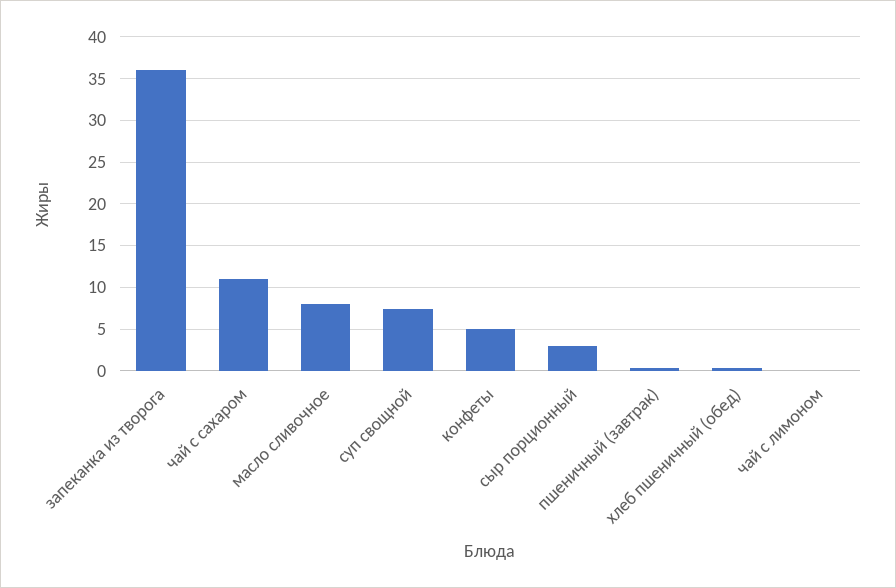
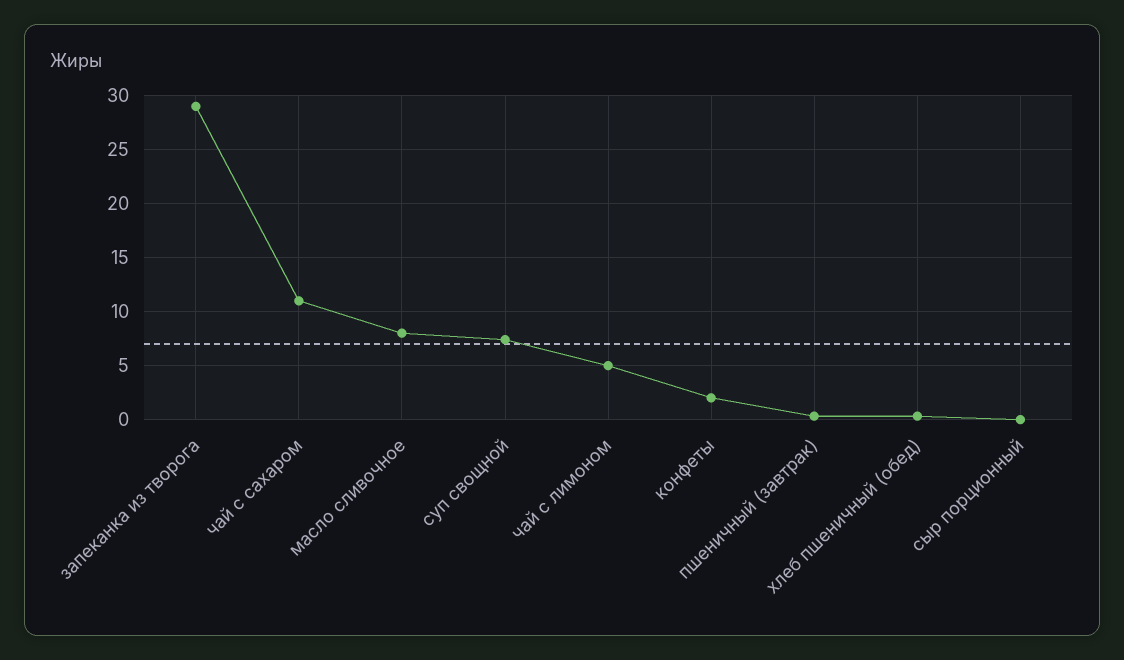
  {
-   "запеканка из творога": 36,
+   "запеканка из творога": 29,
    "чай с сахаром": 11,
    "масло сливочное": 8,
    "суп свощной": 7,
-   "конфеты": 5,
+   "конфеты": 2,
-   "сыр порционный": 3,
+   "сыр порционный": 0,
    "пшеничный (завтрак)": 0,
    "хлеб пшеничный (обед)": 0,
-   "чай с лимоном": 0
+   "чай с лимоном": 5
  }

